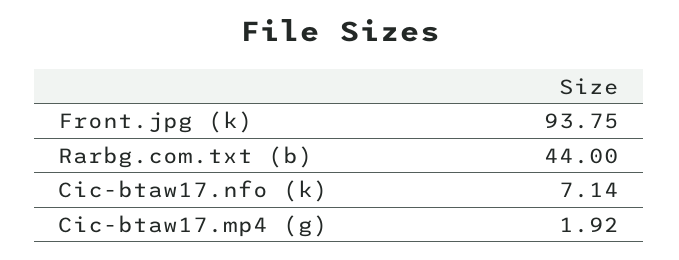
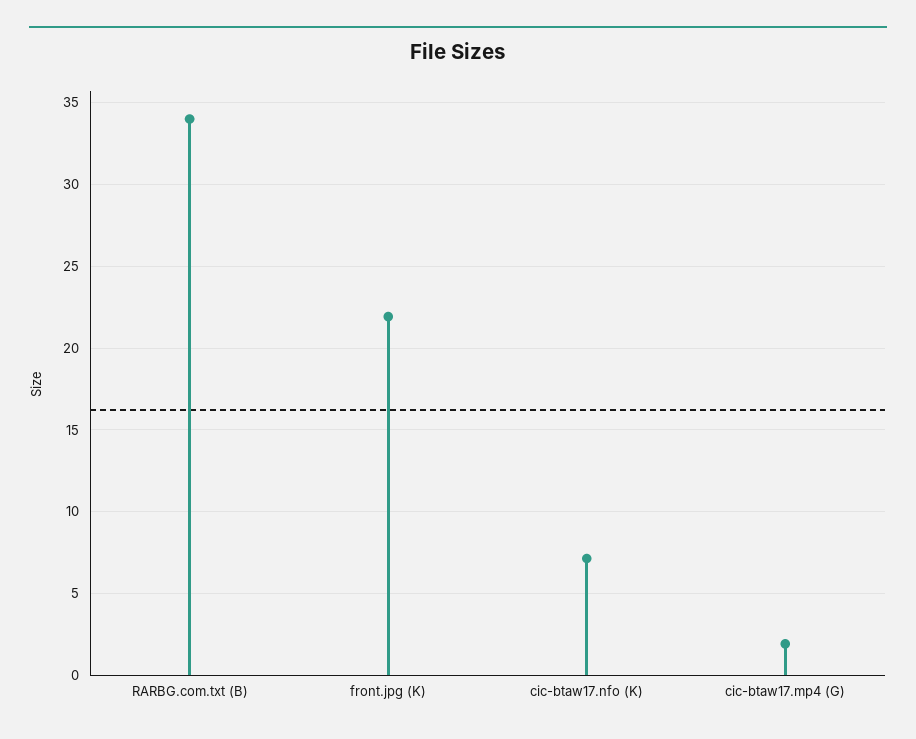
  {
-   "Front.jpg (k)": 93.75,
+   "Front.jpg (k)": 22,
-   "Rarbg.com.txt (b)": 44,
+   "Rarbg.com.txt (b)": 34,
    "Cic-btaw17.nfo (k)": 7.14,
    "Cic-btaw17.mp4 (g)": 1.92
  }

